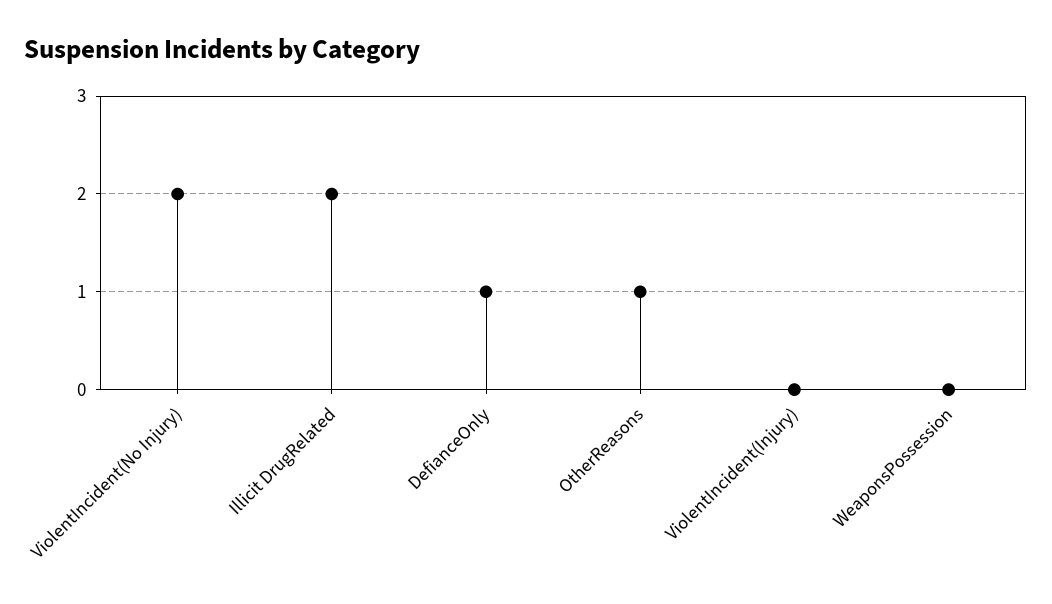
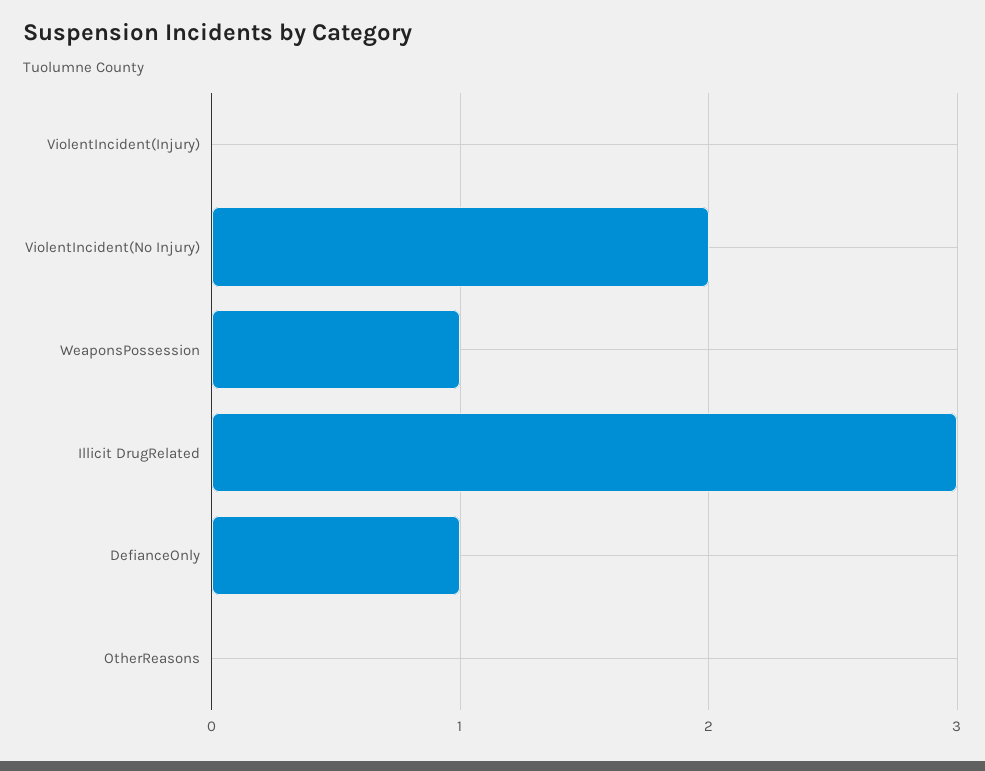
  {
    "ViolentIncident(No Injury)": 2,
-   "Illicit DrugRelated": 2,
+   "Illicit DrugRelated": 3,
    "DefianceOnly": 1,
-   "OtherReasons": 1,
+   "OtherReasons": 0,
    "ViolentIncident(Injury)": 0,
-   "WeaponsPossession": 0
+   "WeaponsPossession": 1
  }

